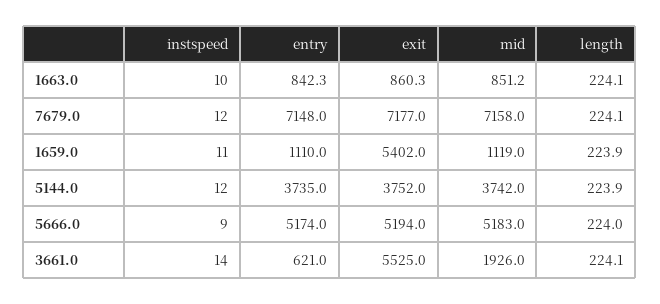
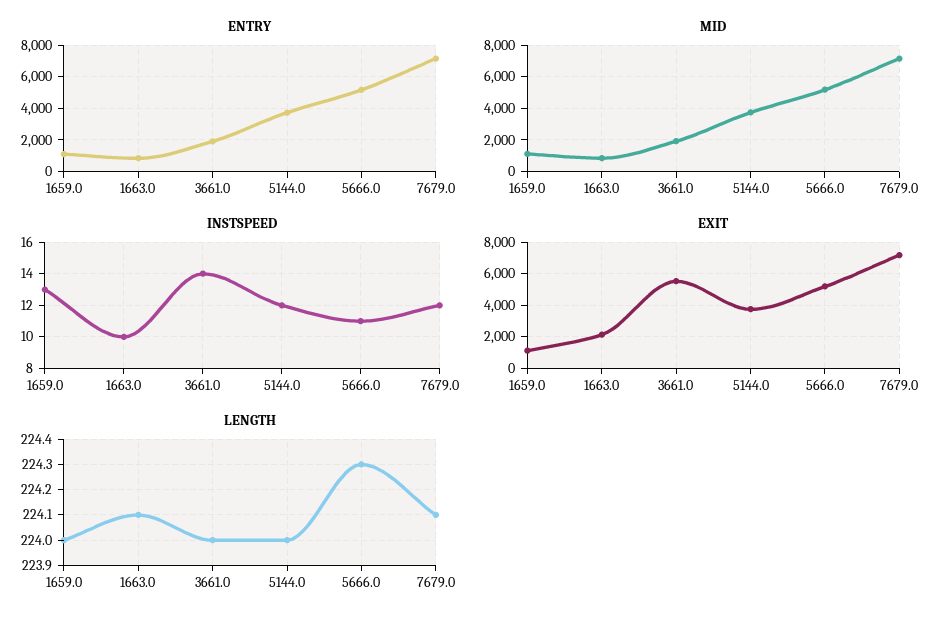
  {
    "instspeed": {
      "1663.0": 10,
      "7679.0": 12,
-     "1659.0": 11,
+     "1659.0": 13,
      "5144.0": 12,
-     "5666.0": 9,
+     "5666.0": 11,
      "3661.0": 14
    },
    "entry": {
      "1663.0": 842.3,
      "7679.0": 7148,
      "1659.0": 1110,
      "5144.0": 3735,
      "5666.0": 5174,
-     "3661.0": 621
+     "3661.0": 2000
    },
    "exit": {
-     "1663.0": 860.3,
+     "1663.0": 2000,
      "7679.0": 7177,
-     "1659.0": 5402,
+     "1659.0": 1000,
      "5144.0": 3752,
      "5666.0": 5194,
      "3661.0": 5525
    },
    "mid": {
      "1663.0": 851.2,
      "7679.0": 7158,
      "1659.0": 1119,
      "5144.0": 3742,
      "5666.0": 5183,
      "3661.0": 1926
    },
    "length": {
      "1663.0": 224.1,
      "7679.0": 224.1,
-     "1659.0": 223.9,
+     "1659.0": 224,
-     "5144.0": 223.9,
+     "5144.0": 224,
-     "5666.0": 224,
+     "5666.0": 224.3,
-     "3661.0": 224.1
+     "3661.0": 224
    }
  }

